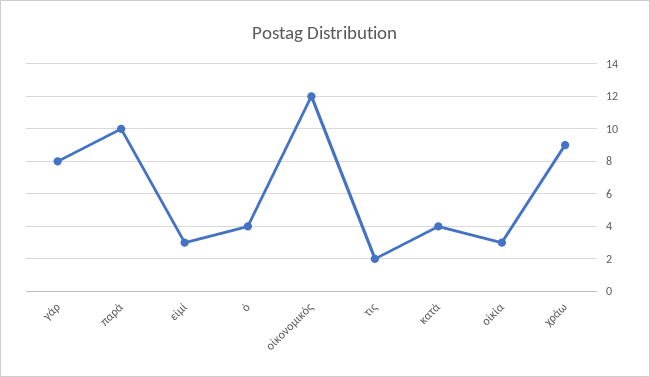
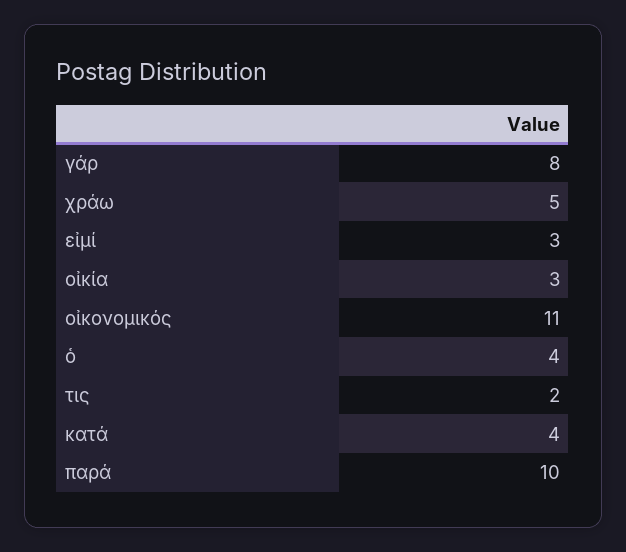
  {
    "γάρ": 8,
    "παρά": 10,
    "εἰμί": 3,
    "ὁ": 4,
-   "οἰκονομικός": 12,
+   "οἰκονομικός": 11,
    "τις": 2,
    "κατά": 4,
    "οἰκία": 3,
-   "χράω": 9
+   "χράω": 5
  }

